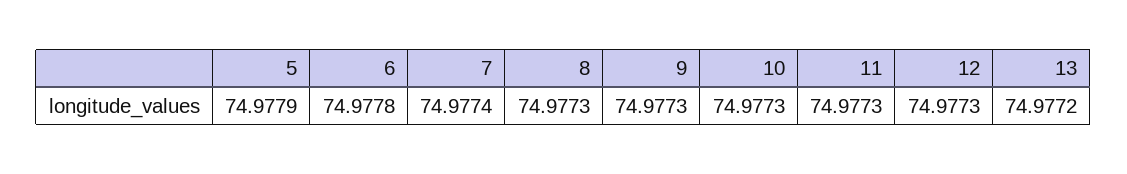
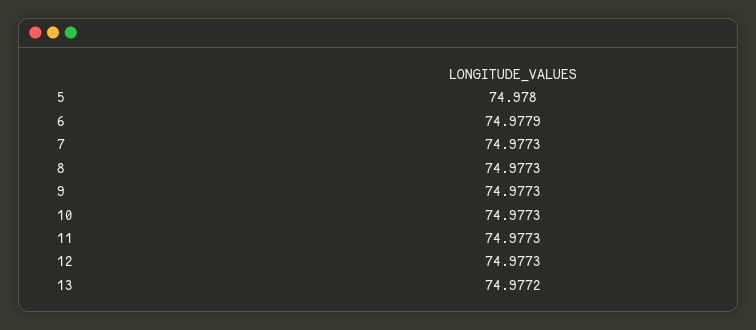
  {
-   "5": 74.9779,
+   "5": 74.978,
-   "6": 74.9778,
+   "6": 74.9779,
-   "7": 74.9774,
+   "7": 74.9773,
    "8": 74.9773,
    "9": 74.9773,
    "10": 74.9773,
    "11": 74.9773,
    "12": 74.9773,
    "13": 74.9772
  }

